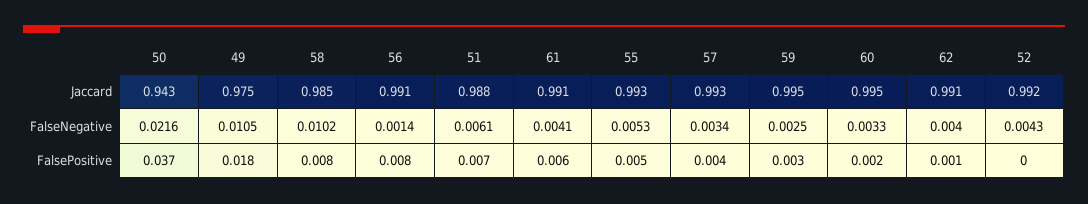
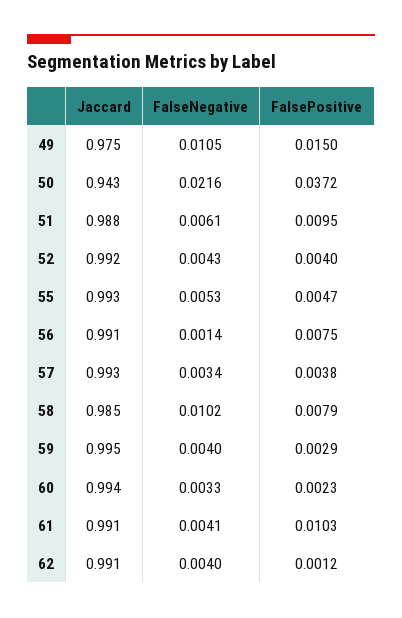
  {
    "50": {
      "Jaccard": 0.943,
      "FalseNegative": 0.0216,
      "FalsePositive": 0.0372
    },
    "49": {
      "Jaccard": 0.975,
      "FalseNegative": 0.0105,
-     "FalsePositive": 0.018
+     "FalsePositive": 0.015
    },
    "58": {
      "Jaccard": 0.985,
      "FalseNegative": 0.0102,
      "FalsePositive": 0.0079
    },
    "56": {
      "Jaccard": 0.991,
      "FalseNegative": 0.0014,
      "FalsePositive": 0.0075
    },
    "51": {
      "Jaccard": 0.988,
      "FalseNegative": 0.0061,
-     "FalsePositive": 0.007
+     "FalsePositive": 0.0095
    },
    "61": {
      "Jaccard": 0.991,
      "FalseNegative": 0.0041,
-     "FalsePositive": 0.006
+     "FalsePositive": 0.0103
    },
    "55": {
      "Jaccard": 0.993,
      "FalseNegative": 0.0053,
      "FalsePositive": 0.0047
    },
    "57": {
      "Jaccard": 0.993,
      "FalseNegative": 0.0034,
      "FalsePositive": 0.0038
    },
    "59": {
      "Jaccard": 0.995,
-     "FalseNegative": 0.0025,
+     "FalseNegative": 0.004,
      "FalsePositive": 0.0029
    },
    "60": {
-     "Jaccard": 0.995,
+     "Jaccard": 0.994,
      "FalseNegative": 0.0033,
      "FalsePositive": 0.0023
    },
    "62": {
      "Jaccard": 0.991,
      "FalseNegative": 0.004,
      "FalsePositive": 0.0012
    },
    "52": {
      "Jaccard": 0.992,
      "FalseNegative": 0.0043,
-     "FalsePositive": 0
+     "FalsePositive": 0.004
    }
  }

